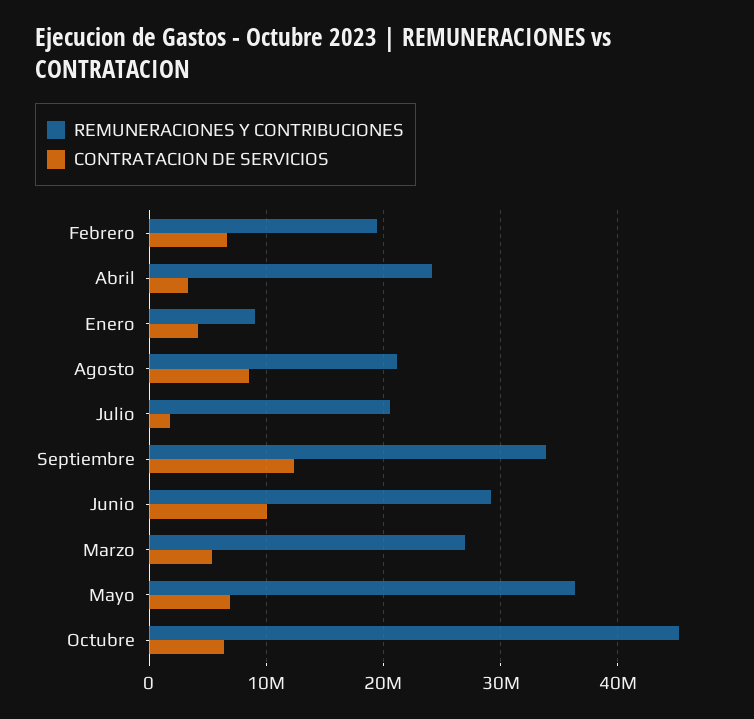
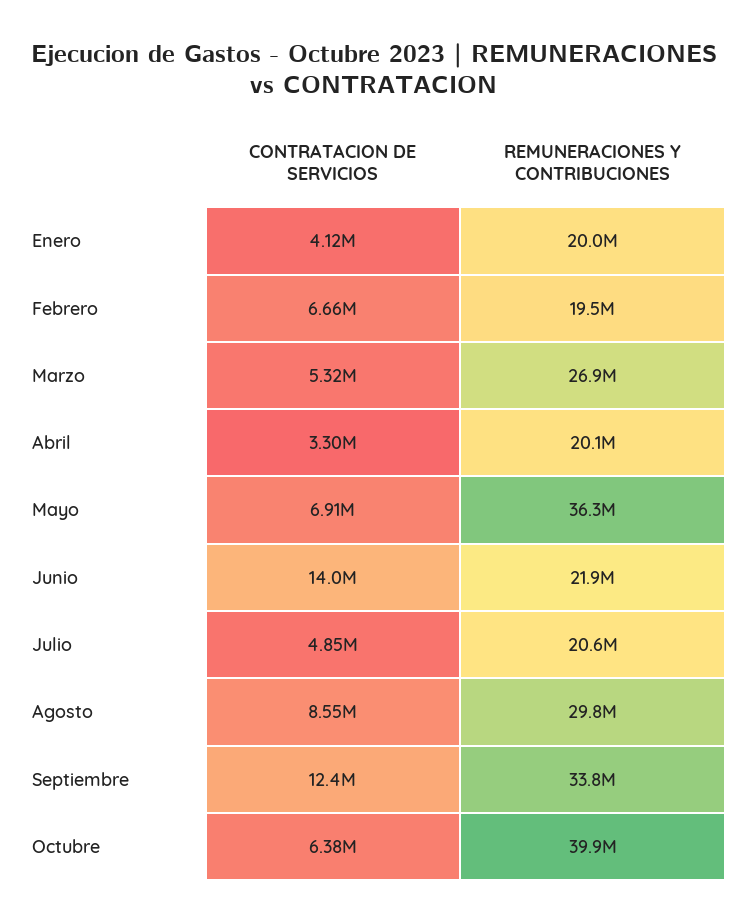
  {
    "REMUNERACIONES Y CONTRIBUCIONES": {
      "Febrero": 19500000,
-     "Abril": 24000000,
+     "Abril": 20100000,
-     "Enero": 9000000,
+     "Enero": 20000000,
-     "Agosto": 21000000,
+     "Agosto": 29800000,
      "Julio": 20600000,
      "Septiembre": 33800000,
-     "Junio": 29000000,
+     "Junio": 21900000,
      "Marzo": 26900000,
      "Mayo": 36300000,
-     "Octubre": 45000000
+     "Octubre": 39900000
    },
    "CONTRATACION DE SERVICIOS": {
      "Febrero": 6660000,
      "Abril": 3300000,
      "Enero": 4120000,
      "Agosto": 8550000,
-     "Julio": 2000000,
+     "Julio": 4850000,
      "Septiembre": 12400000,
-     "Junio": 10000000,
+     "Junio": 14000000,
      "Marzo": 5320000,
      "Mayo": 6910000,
      "Octubre": 6380000
    }
  }

